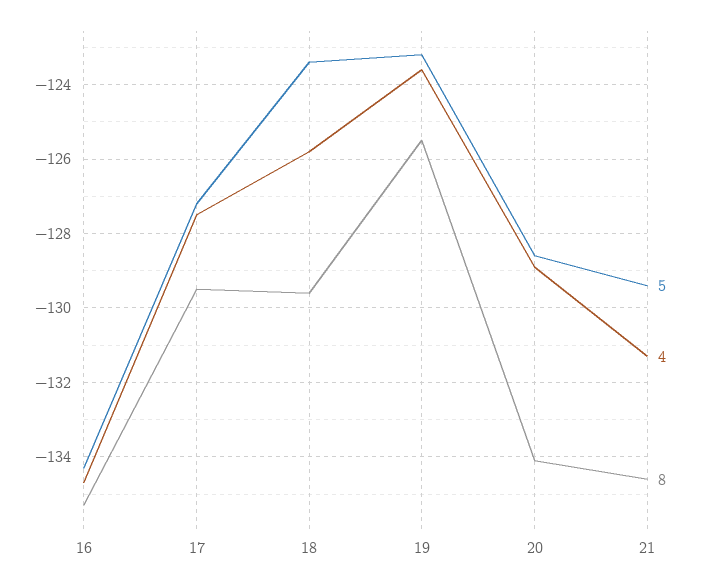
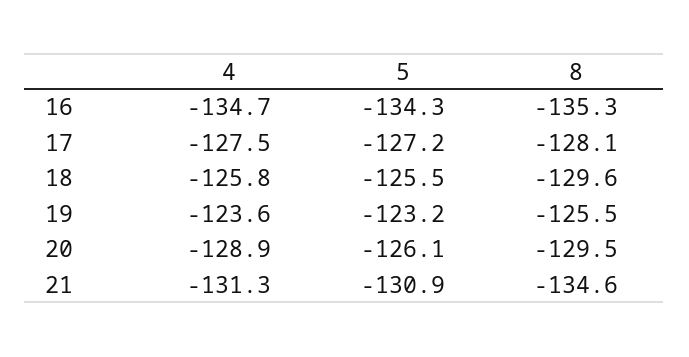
  {
    "5": {
      "16": -134.3,
      "17": -127.2,
-     "18": -123.5,
+     "18": -125.5,
      "19": -123.2,
-     "20": -128.5,
+     "20": -126.1,
-     "21": -129.5
+     "21": -130.9
    },
    "4": {
      "16": -134.7,
      "17": -127.5,
      "18": -125.8,
      "19": -123.6,
      "20": -128.9,
      "21": -131.3
    },
    "8": {
      "16": -135.3,
-     "17": -129.5,
+     "17": -128.1,
      "18": -129.6,
      "19": -125.5,
-     "20": -134,
+     "20": -129.5,
      "21": -134.6
    }
  }

